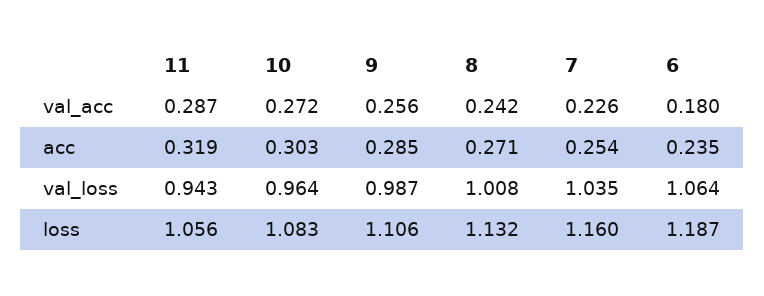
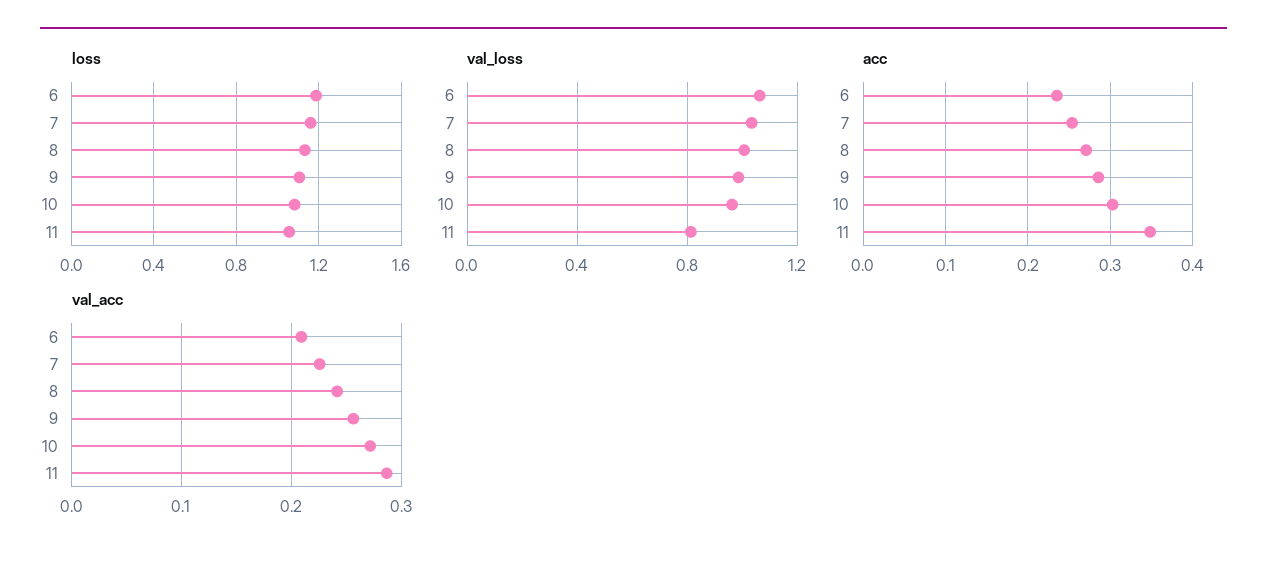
  {
    "val_acc": {
      "11": 0.287,
      "10": 0.272,
      "9": 0.256,
      "8": 0.242,
      "7": 0.226,
-     "6": 0.18
+     "6": 0.21
    },
    "acc": {
-     "11": 0.319,
+     "11": 0.35,
      "10": 0.303,
      "9": 0.285,
      "8": 0.271,
      "7": 0.254,
      "6": 0.235
    },
    "val_loss": {
-     "11": 0.943,
+     "11": 0.8,
      "10": 0.964,
      "9": 0.987,
      "8": 1.008,
      "7": 1.035,
      "6": 1.064
    },
    "loss": {
      "11": 1.056,
      "10": 1.083,
      "9": 1.106,
      "8": 1.132,
      "7": 1.16,
      "6": 1.187
    }
  }

